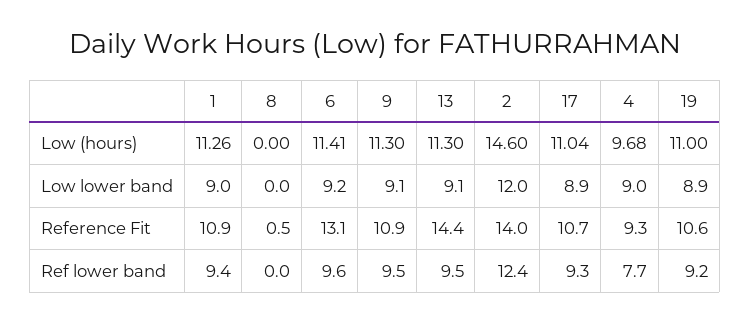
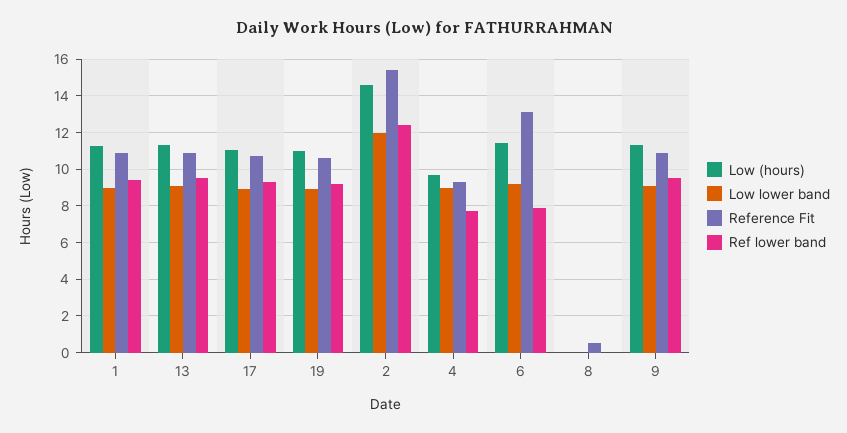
  {
    "Low (hours)": {
      "1": 11.26,
      "8": 0,
      "6": 11.41,
      "9": 11.3,
      "13": 11.3,
      "2": 14.6,
      "17": 11.04,
      "4": 9.68,
      "19": 11
    },
    "Low lower band": {
      "1": 9,
      "8": 0,
      "6": 9.2,
      "9": 9.1,
      "13": 9.1,
      "2": 12,
      "17": 8.9,
      "4": 9,
      "19": 8.9
    },
    "Reference Fit": {
      "1": 10.9,
      "8": 0.5,
      "6": 13.1,
      "9": 10.9,
-     "13": 14.4,
+     "13": 11,
-     "2": 14,
+     "2": 15.5,
      "17": 10.7,
      "4": 9.3,
      "19": 10.6
    },
    "Ref lower band": {
      "1": 9.4,
      "8": 0,
-     "6": 9.6,
+     "6": 8,
      "9": 9.5,
      "13": 9.5,
      "2": 12.4,
      "17": 9.3,
      "4": 7.7,
      "19": 9.2
    }
  }

